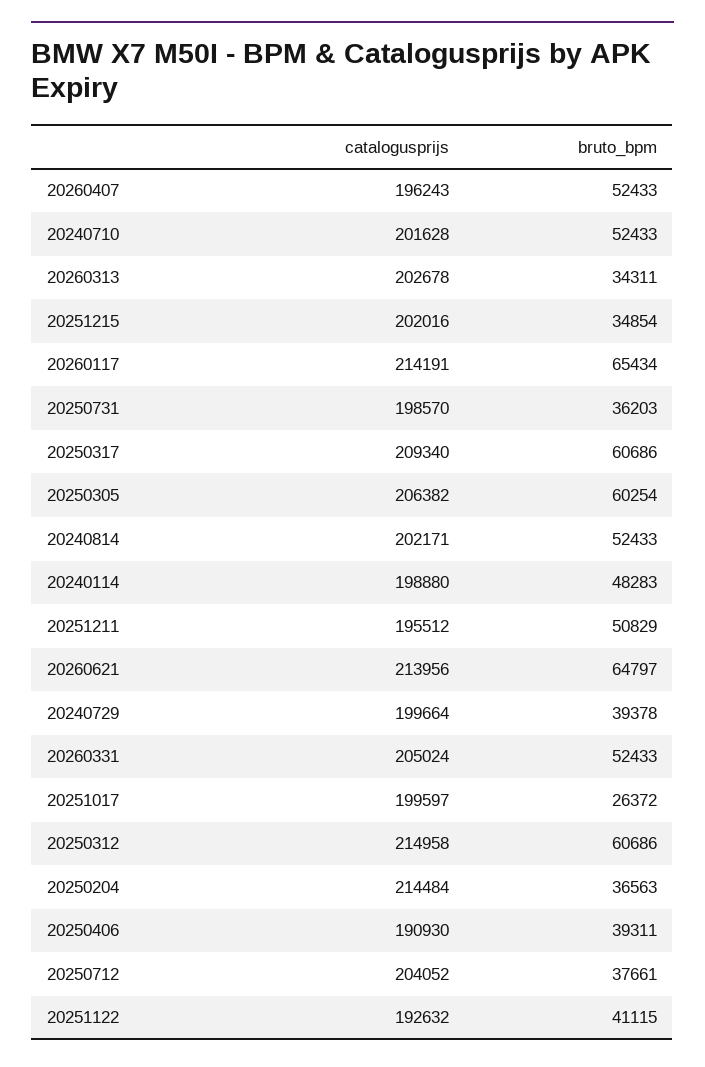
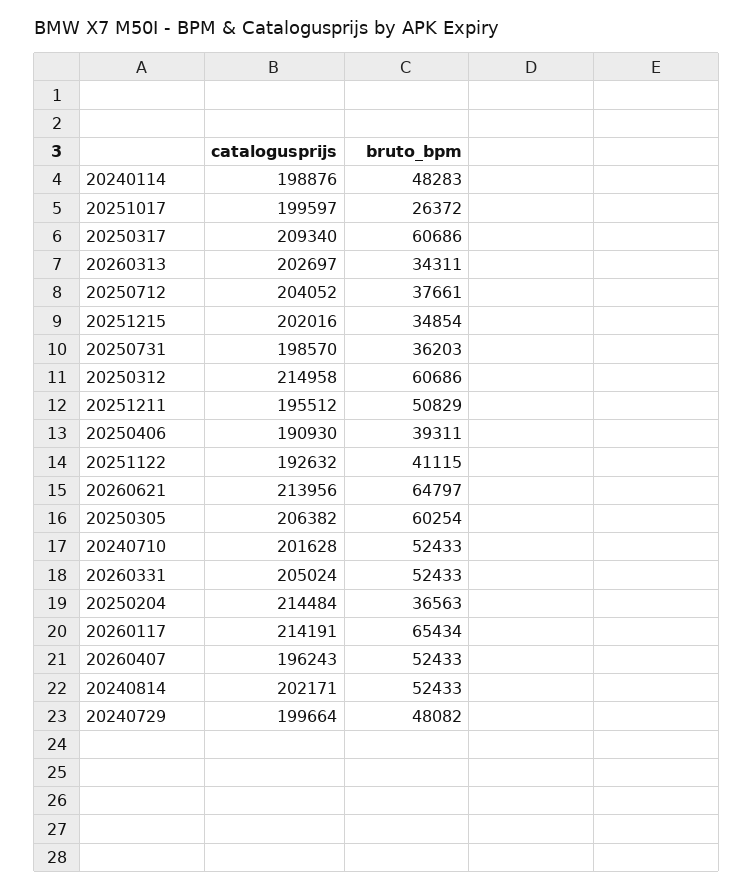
  {
    "catalogusprijs": {
      "20260407": 196243,
      "20240710": 201628,
-     "20260313": 202678,
+     "20260313": 202697,
      "20251215": 202016,
      "20260117": 214191,
      "20250731": 198570,
      "20250317": 209340,
      "20250305": 206382,
      "20240814": 202171,
-     "20240114": 198880,
+     "20240114": 198876,
      "20251211": 195512,
      "20260621": 213956,
      "20240729": 199664,
      "20260331": 205024,
      "20251017": 199597,
      "20250312": 214958,
      "20250204": 214484,
      "20250406": 190930,
      "20250712": 204052,
      "20251122": 192632
    },
    "bruto_bpm": {
      "20260407": 52433,
      "20240710": 52433,
      "20260313": 34311,
      "20251215": 34854,
      "20260117": 65434,
      "20250731": 36203,
      "20250317": 60686,
      "20250305": 60254,
      "20240814": 52433,
      "20240114": 48283,
      "20251211": 50829,
      "20260621": 64797,
-     "20240729": 39378,
+     "20240729": 48082,
      "20260331": 52433,
      "20251017": 26372,
      "20250312": 60686,
      "20250204": 36563,
      "20250406": 39311,
      "20250712": 37661,
      "20251122": 41115
    }
  }

